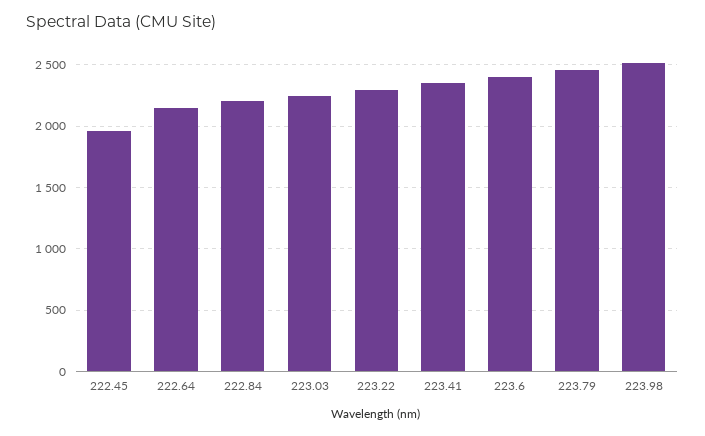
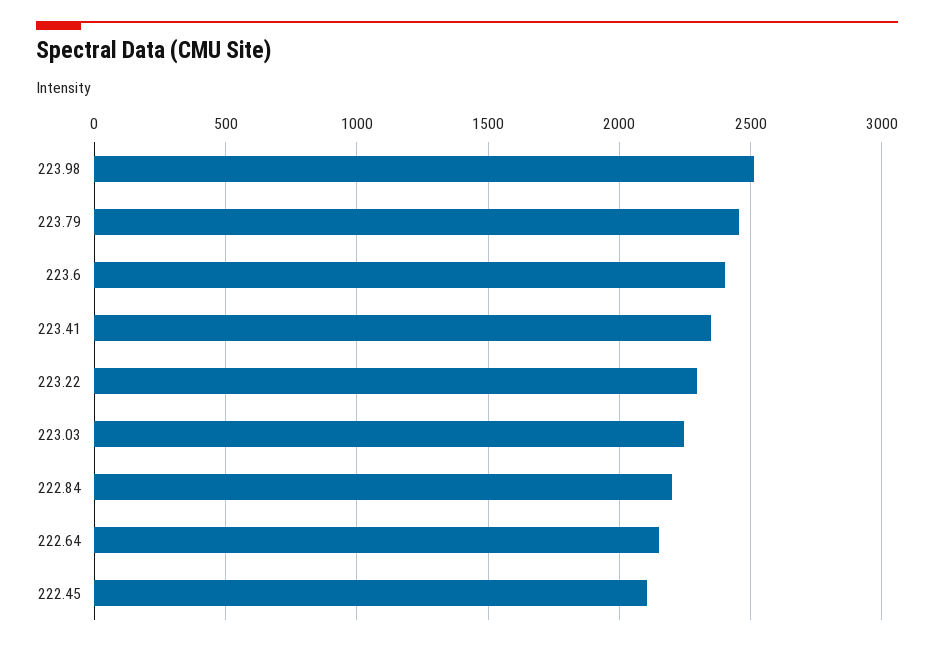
  {
-   "222.45": 1950,
+   "222.45": 2100,
    "222.64": 2150,
    "222.84": 2200,
    "223.03": 2250,
    "223.22": 2300,
    "223.41": 2350,
    "223.6": 2400,
    "223.79": 2450,
    "223.98": 2500
  }

